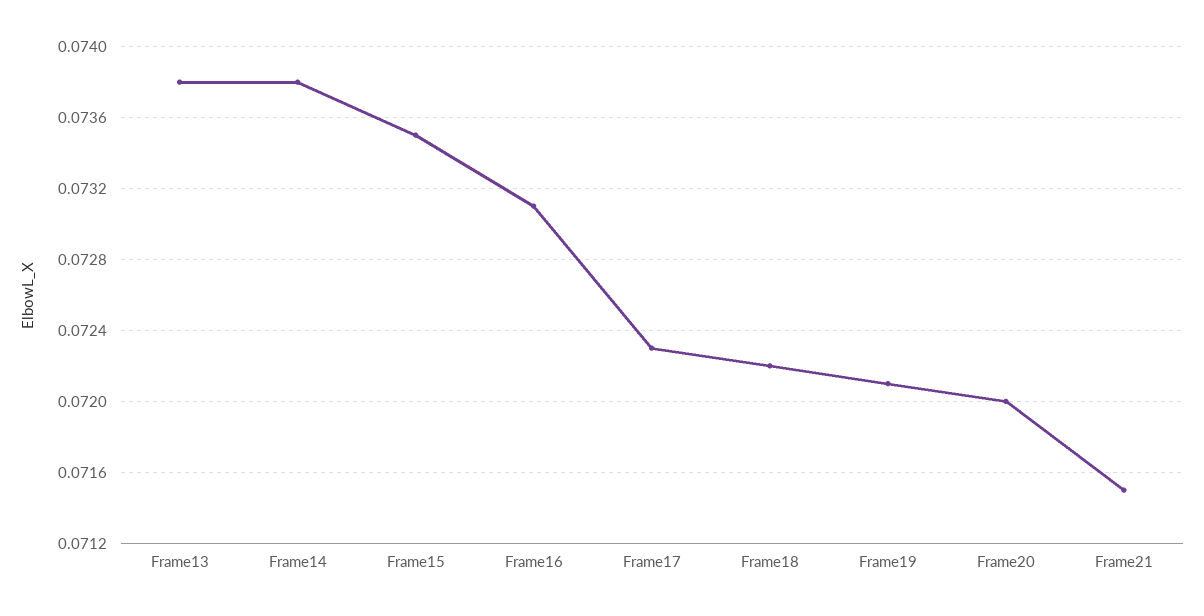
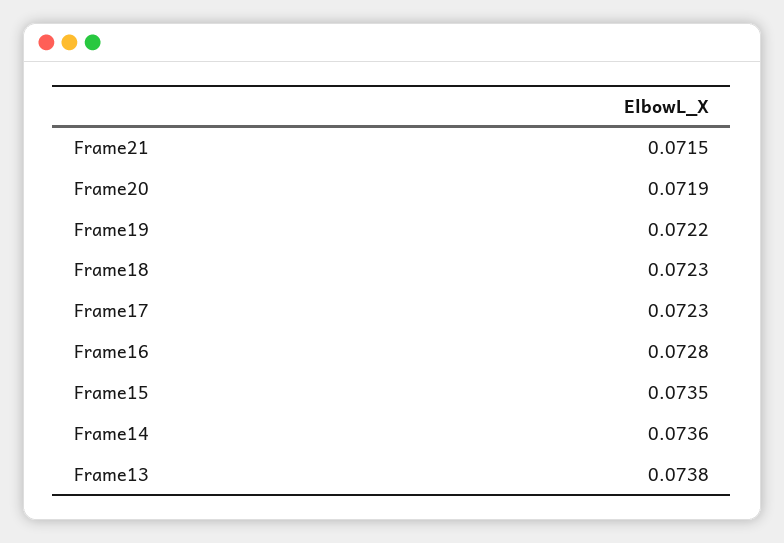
  {
    "Frame13": 0.0738,
-   "Frame14": 0.0738,
+   "Frame14": 0.0736,
    "Frame15": 0.0735,
-   "Frame16": 0.0731,
+   "Frame16": 0.0728,
    "Frame17": 0.0723,
-   "Frame18": 0.0722,
+   "Frame18": 0.0723,
-   "Frame19": 0.0721,
+   "Frame19": 0.0722,
-   "Frame20": 0.072,
+   "Frame20": 0.0719,
    "Frame21": 0.0715
  }

